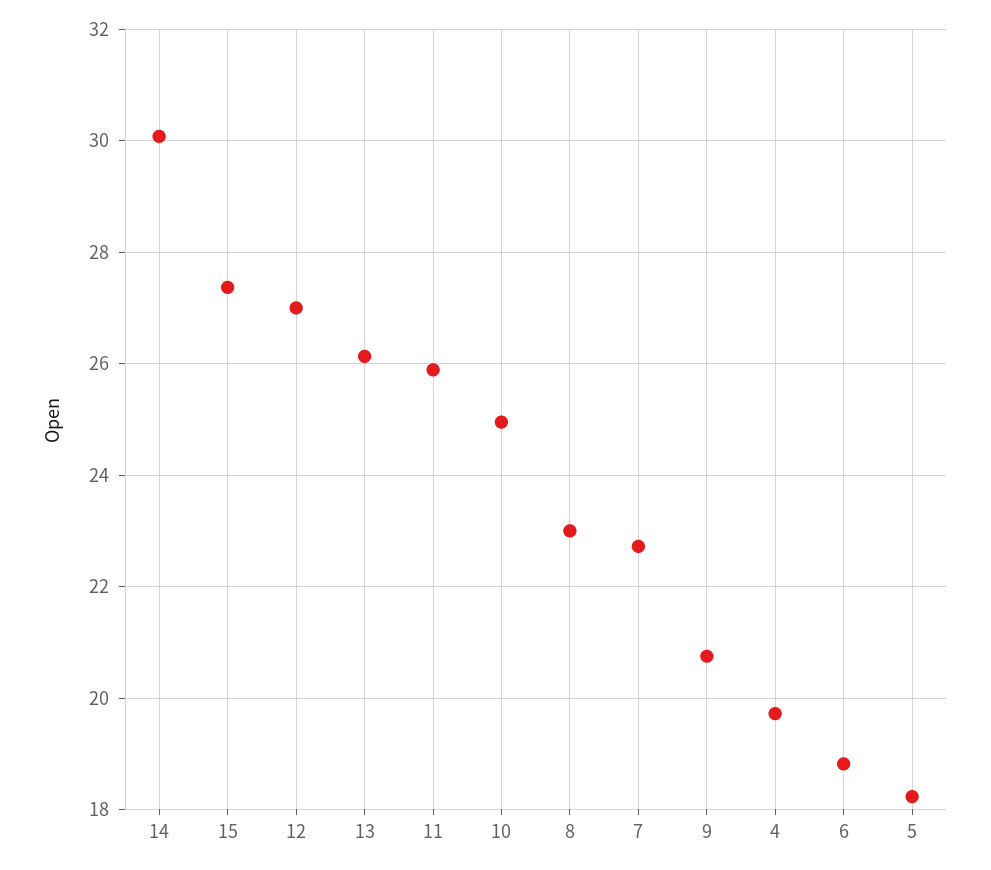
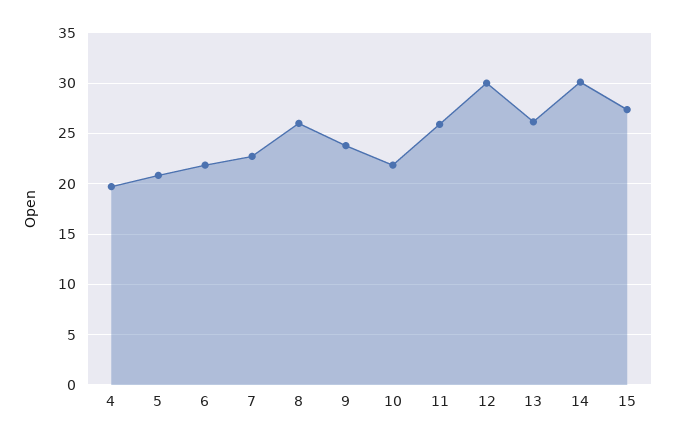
  {
    "14": 30,
    "15": 27.4,
-   "12": 27,
+   "12": 30,
    "13": 26.2,
    "11": 25.8,
-   "10": 25,
+   "10": 22,
-   "8": 23,
+   "8": 26,
    "7": 22.8,
-   "9": 20.8,
+   "9": 24,
    "4": 19.8,
-   "6": 18.8,
+   "6": 22,
-   "5": 18.2
+   "5": 21
  }

